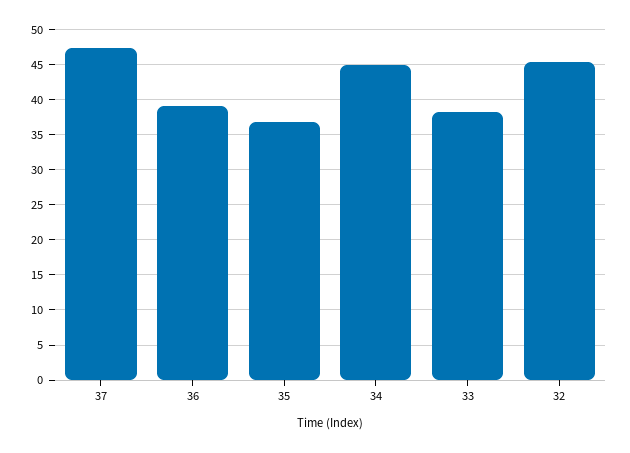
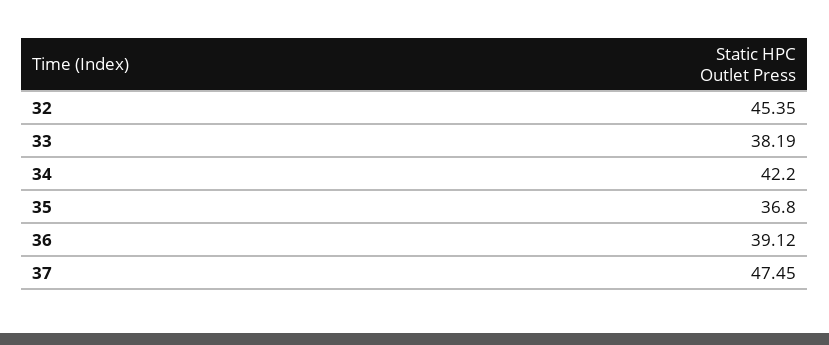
  {
    "37": 47.45,
    "36": 39.12,
    "35": 36.8,
-   "34": 45,
+   "34": 42.2,
    "33": 38.19,
    "32": 45.35
  }

